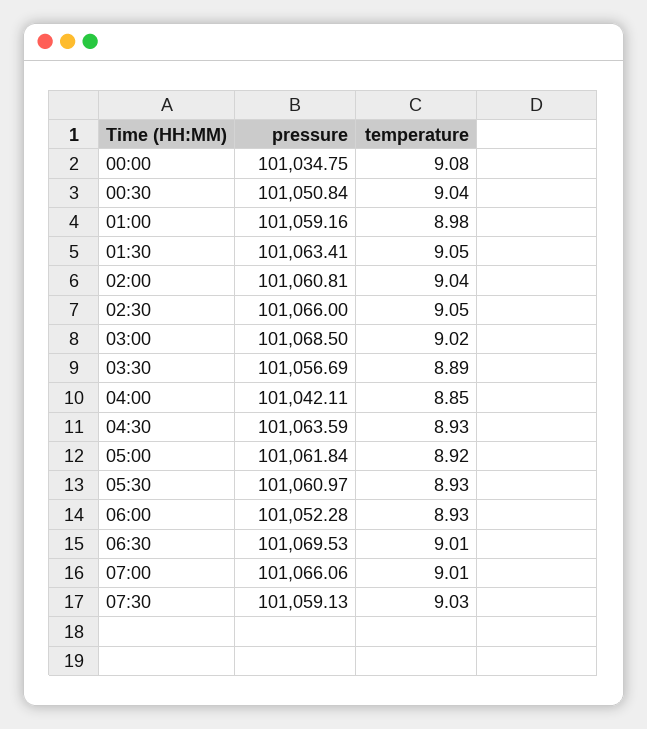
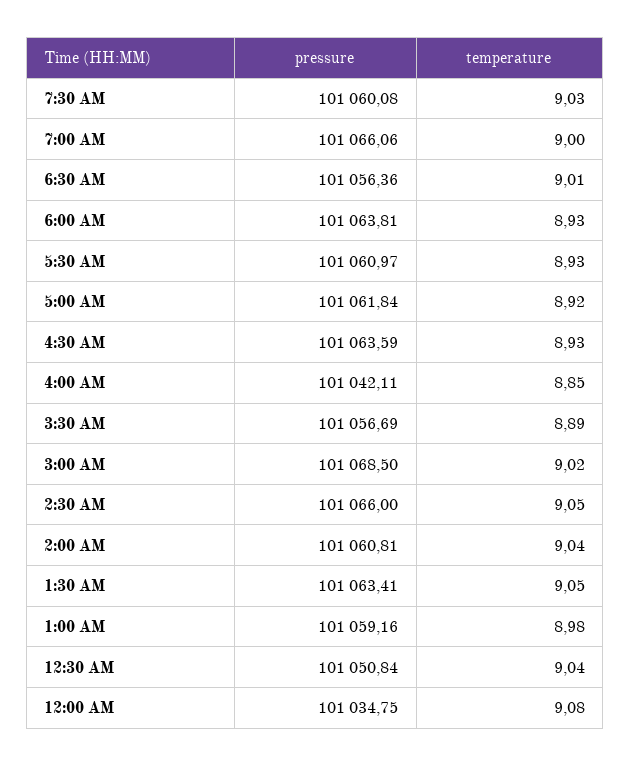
  {
    "pressure": {
      "00:00": 101034.75,
      "00:30": 101050.84,
      "01:00": 101059.16,
      "01:30": 101063.41,
      "02:00": 101060.81,
      "02:30": 101066,
      "03:00": 101068.5,
      "03:30": 101056.69,
      "04:00": 101042.11,
      "04:30": 101063.59,
      "05:00": 101061.84,
      "05:30": 101060.97,
-     "06:00": 101052.28,
+     "06:00": 101063.81,
-     "06:30": 101069.53,
+     "06:30": 101056.36,
      "07:00": 101066.06,
-     "07:30": 101059.13
+     "07:30": 101060.08
    },
    "temperature": {
      "00:00": 9.08,
      "00:30": 9.04,
      "01:00": 8.98,
      "01:30": 9.05,
      "02:00": 9.04,
      "02:30": 9.05,
      "03:00": 9.02,
      "03:30": 8.89,
      "04:00": 8.85,
      "04:30": 8.93,
      "05:00": 8.92,
      "05:30": 8.93,
      "06:00": 8.93,
      "06:30": 9.01,
-     "07:00": 9.01,
+     "07:00": 9,
      "07:30": 9.03
    }
  }

